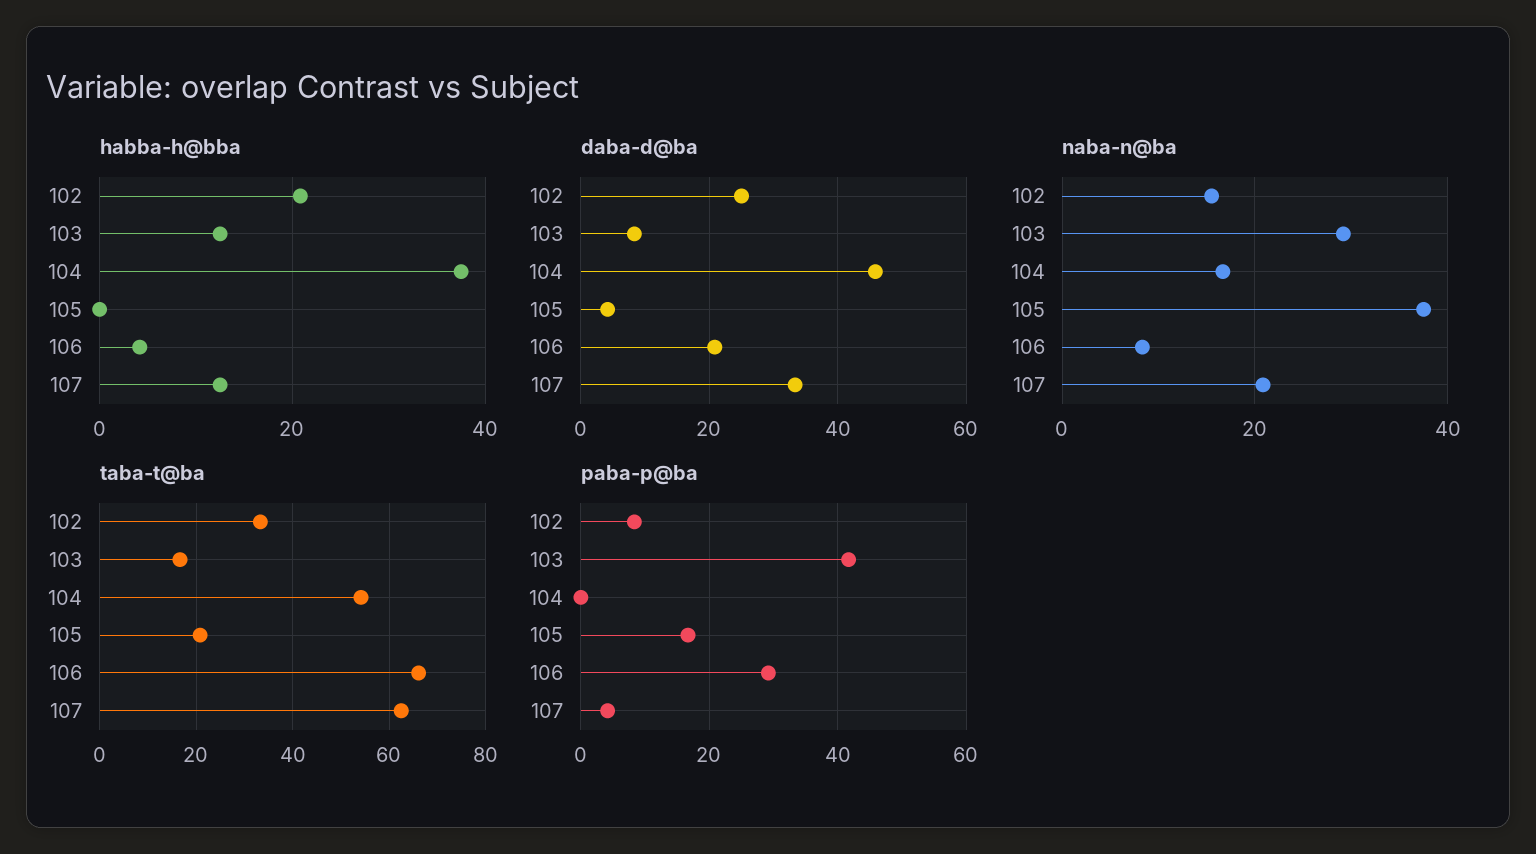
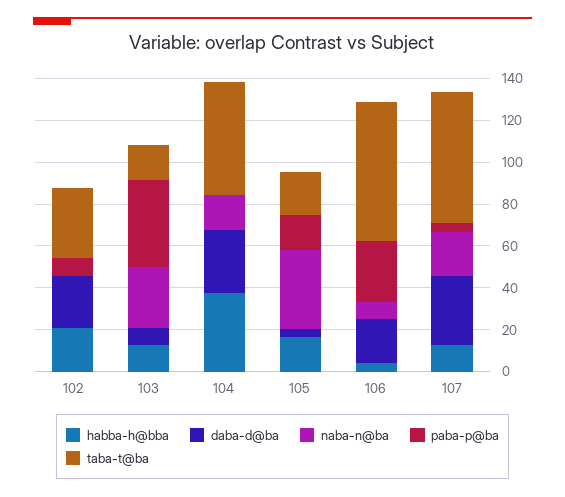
  {
    "habba-h@bba": {
      "102": 20,
      "103": 12,
      "104": 38,
-     "105": 0,
+     "105": 15,
      "106": 4,
      "107": 12
    },
    "daba-d@ba": {
      "102": 26,
      "103": 8,
-     "104": 46,
+     "104": 30,
      "105": 4,
      "106": 20,
      "107": 34
    },
    "naba-n@ba": {
-     "102": 16,
+     "102": 0,
      "103": 30,
      "104": 16,
      "105": 38,
      "106": 8,
      "107": 20
    },
    "taba-t@ba": {
      "102": 34,
      "103": 16,
      "104": 54,
      "105": 20,
      "106": 66,
      "107": 62
    },
    "paba-p@ba": {
      "102": 8,
      "103": 42,
      "104": 0,
      "105": 16,
      "106": 30,
      "107": 4
    }
  }

